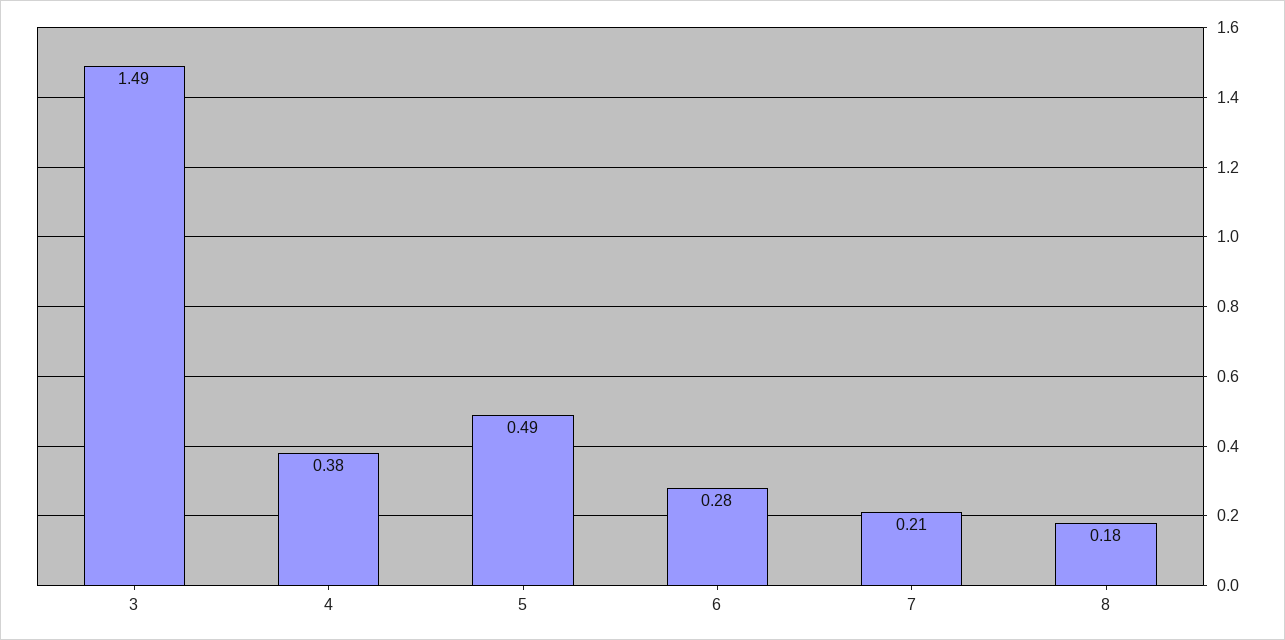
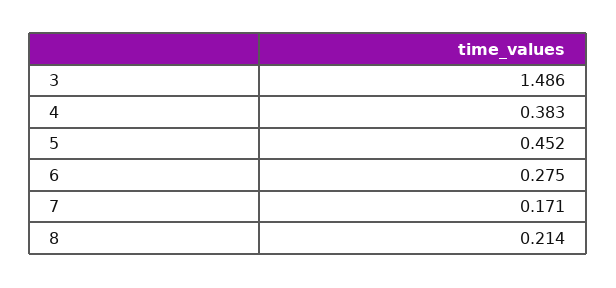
  {
    "3": 1.486,
    "4": 0.383,
-   "5": 0.49,
+   "5": 0.452,
    "6": 0.275,
-   "7": 0.21,
+   "7": 0.171,
-   "8": 0.18
+   "8": 0.214
  }

